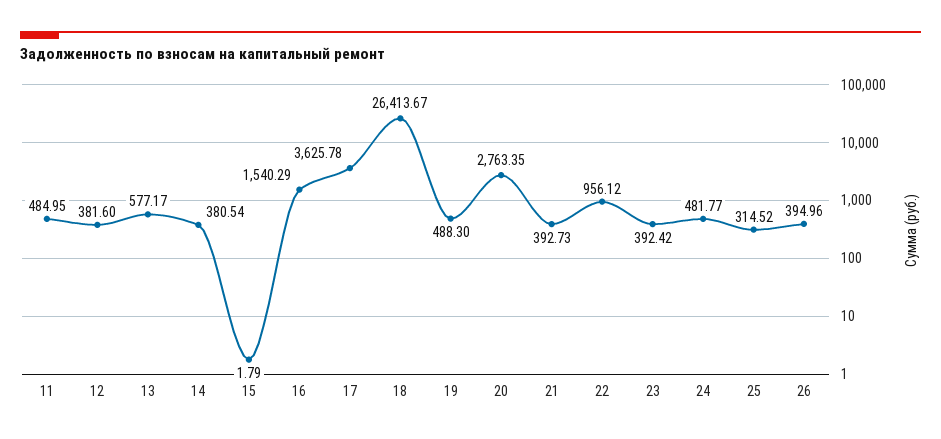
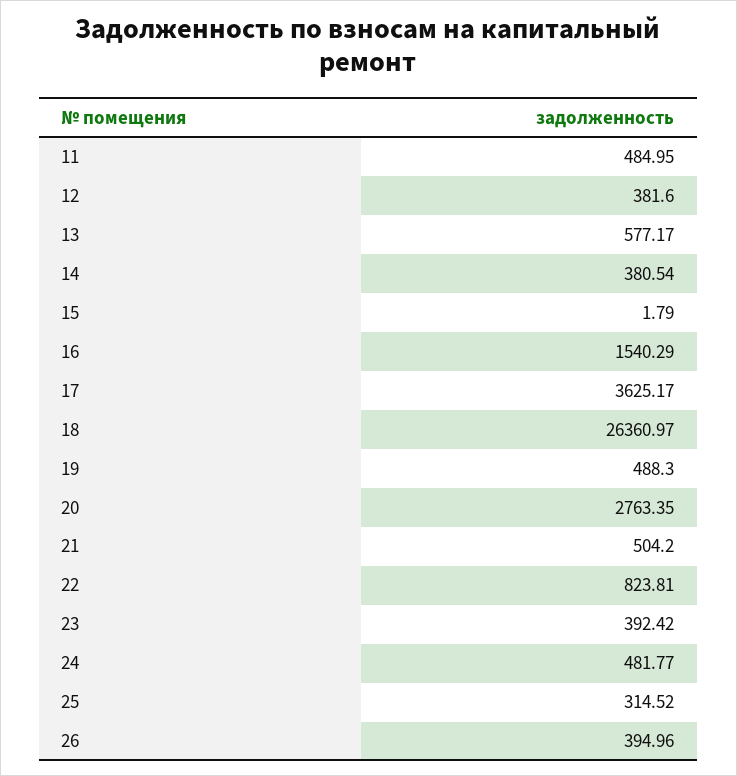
  {
    "11": 484.95,
    "12": 381.6,
    "13": 577.17,
    "14": 380.54,
    "15": 1.79,
    "16": 1540.29,
-   "17": 3625.78,
+   "17": 3625.17,
-   "18": 26413.67,
+   "18": 26360.97,
    "19": 488.3,
    "20": 2763.35,
-   "21": 392.73,
+   "21": 504.2,
-   "22": 956.12,
+   "22": 823.81,
    "23": 392.42,
    "24": 481.77,
    "25": 314.52,
    "26": 394.96
  }

